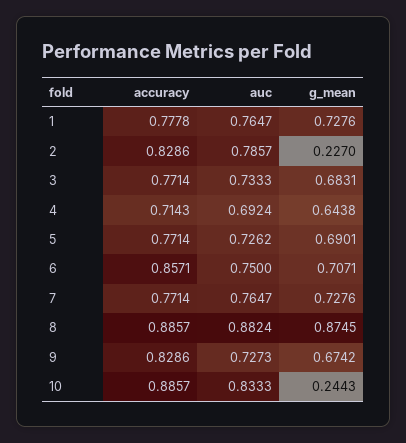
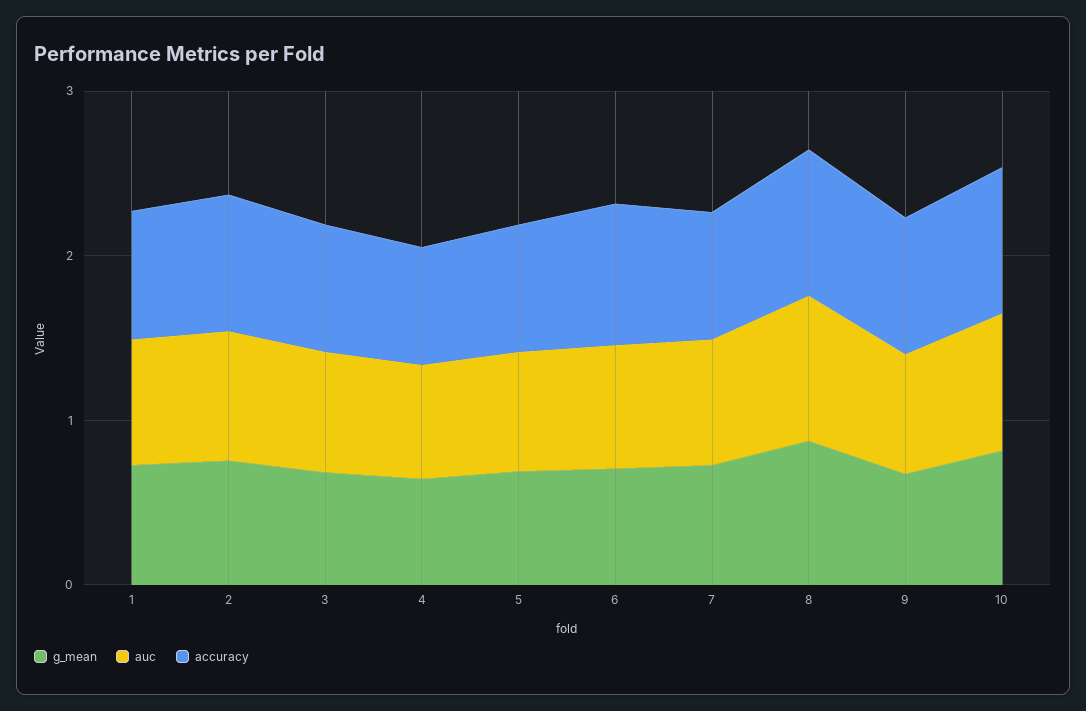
  {
    "accuracy": {
      "1": 0.7778,
      "2": 0.8286,
      "3": 0.7714,
      "4": 0.7143,
      "5": 0.7714,
      "6": 0.8571,
      "7": 0.7714,
      "8": 0.8857,
      "9": 0.8286,
      "10": 0.8857
    },
    "auc": {
      "1": 0.7647,
      "2": 0.7857,
      "3": 0.7333,
      "4": 0.6924,
      "5": 0.7262,
      "6": 0.75,
      "7": 0.7647,
      "8": 0.8824,
      "9": 0.7273,
      "10": 0.8333
    },
    "g_mean": {
      "1": 0.7276,
-     "2": 0.227,
+     "2": 0.8,
      "3": 0.6831,
      "4": 0.6438,
      "5": 0.6901,
      "6": 0.7071,
      "7": 0.7276,
      "8": 0.8745,
      "9": 0.6742,
-     "10": 0.2443
+     "10": 0.8
    }
  }

